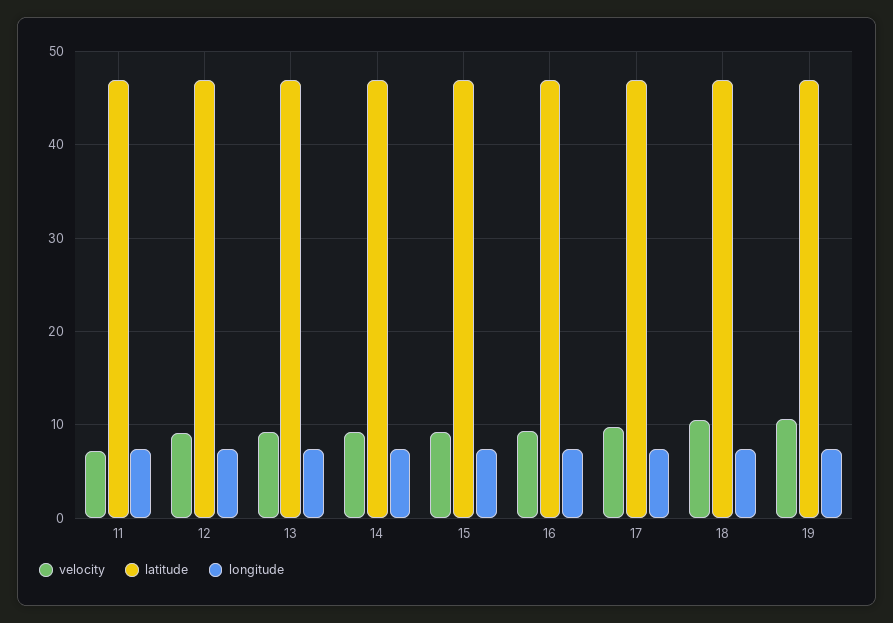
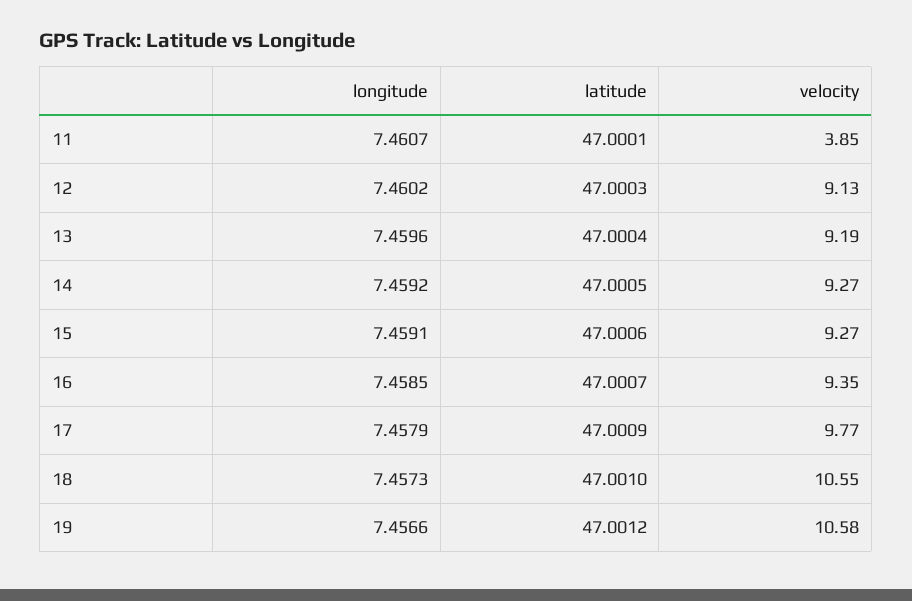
  {
    "velocity": {
-     "11": 7,
+     "11": 3.85,
      "12": 9.13,
      "13": 9.19,
      "14": 9.27,
      "15": 9.27,
      "16": 9.35,
      "17": 9.77,
      "18": 10.55,
      "19": 10.58
    },
    "latitude": {
      "11": 47.0001,
      "12": 47.0003,
      "13": 47.0004,
      "14": 47.0005,
      "15": 47.0006,
      "16": 47.0007,
      "17": 47.0009,
      "18": 47.001,
      "19": 47.0012
    },
    "longitude": {
      "11": 7.4607,
      "12": 7.4602,
      "13": 7.4596,
      "14": 7.4592,
      "15": 7.4591,
      "16": 7.4585,
      "17": 7.4579,
      "18": 7.4573,
      "19": 7.4566
    }
  }

